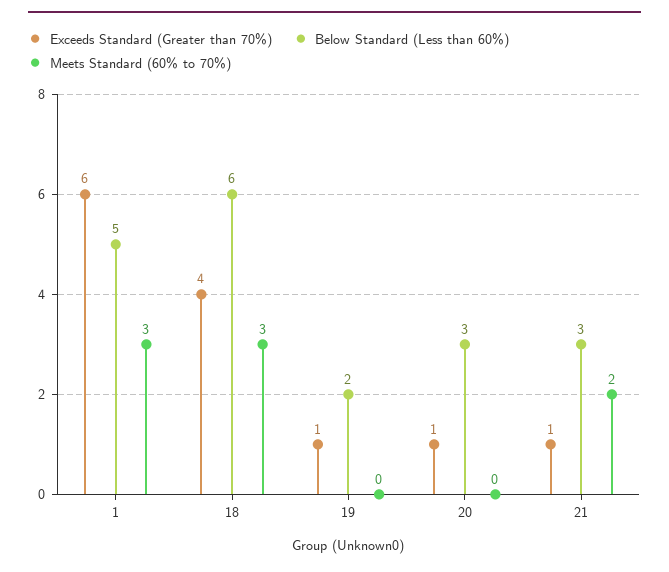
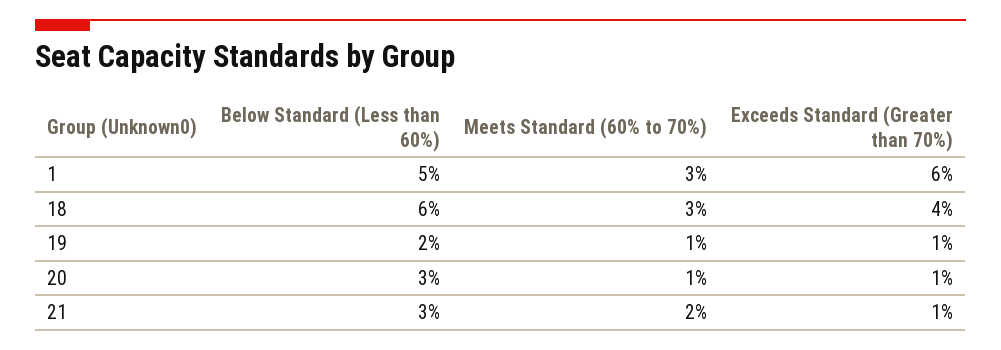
  {
    "Exceeds Standard (Greater than 70%)": {
      "1": 6,
      "18": 4,
      "19": 1,
      "20": 1,
      "21": 1
    },
    "Below Standard (Less than 60%)": {
      "1": 5,
      "18": 6,
      "19": 2,
      "20": 3,
      "21": 3
    },
    "Meets Standard (60% to 70%)": {
      "1": 3,
      "18": 3,
-     "19": 0,
+     "19": 1,
-     "20": 0,
+     "20": 1,
      "21": 2
    }
  }

